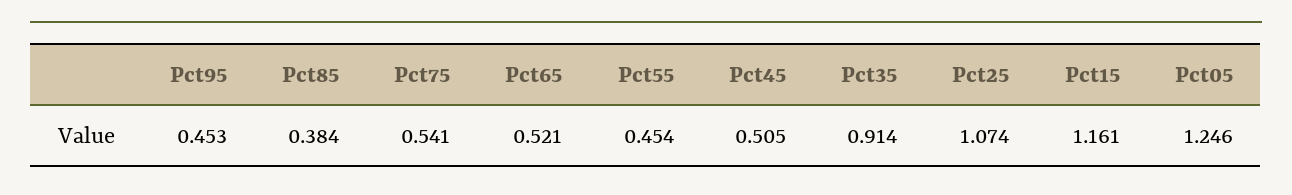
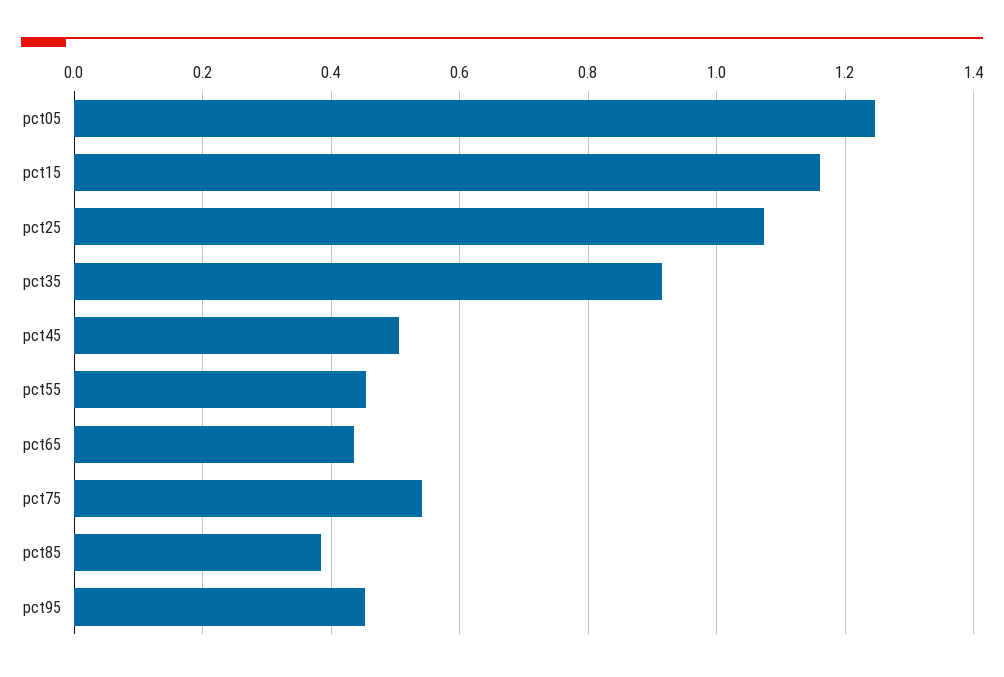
  {
    "Pct95": 0.453,
    "Pct85": 0.384,
    "Pct75": 0.541,
-   "Pct65": 0.521,
+   "Pct65": 0.44,
    "Pct55": 0.454,
    "Pct45": 0.505,
    "Pct35": 0.914,
    "Pct25": 1.074,
    "Pct15": 1.161,
    "Pct05": 1.246
  }

